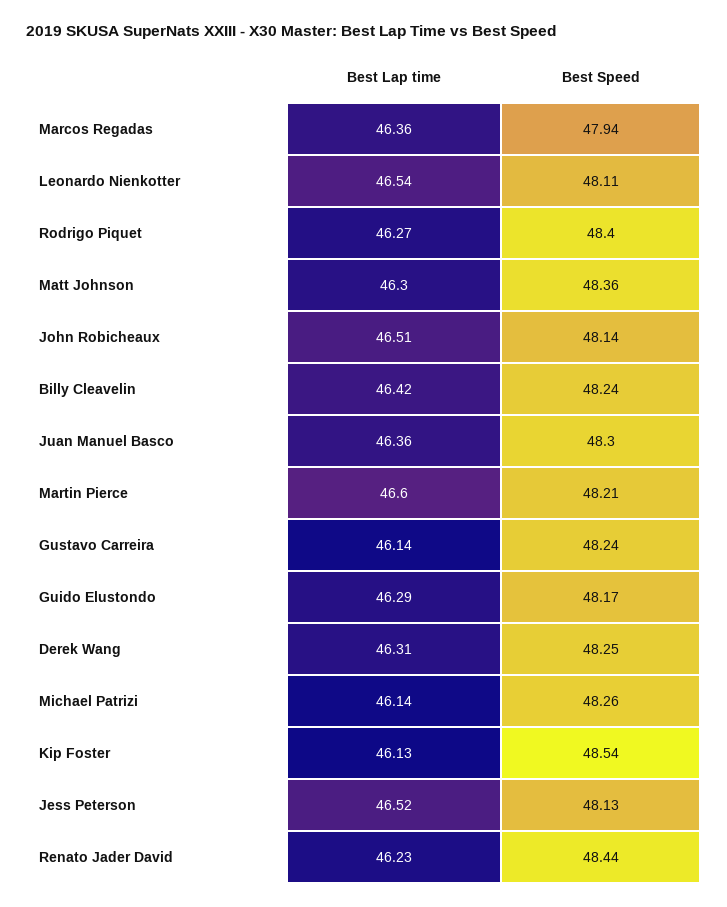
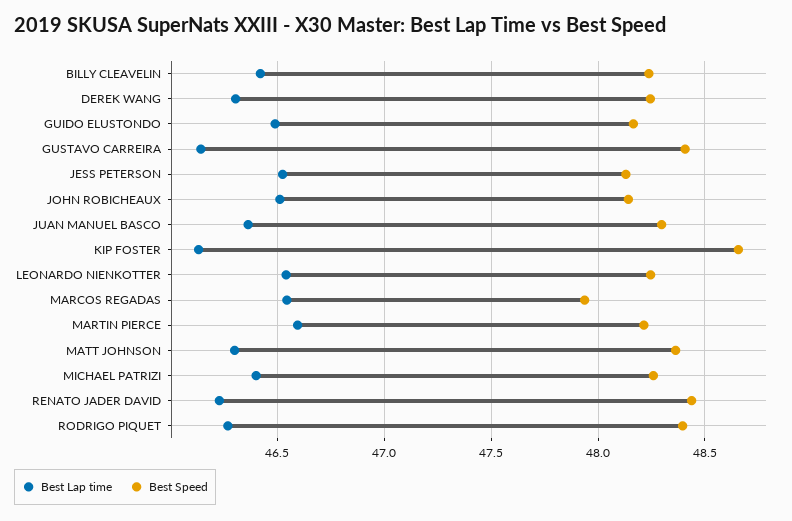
  {
    "Best Lap time": {
-     "Marcos Regadas": 46.36,
+     "Marcos Regadas": 46.55,
      "Leonardo Nienkotter": 46.54,
      "Rodrigo Piquet": 46.27,
      "Matt Johnson": 46.3,
      "John Robicheaux": 46.51,
      "Billy Cleavelin": 46.42,
      "Juan Manuel Basco": 46.36,
      "Martin Pierce": 46.6,
      "Gustavo Carreira": 46.14,
-     "Guido Elustondo": 46.29,
+     "Guido Elustondo": 46.5,
      "Derek Wang": 46.31,
-     "Michael Patrizi": 46.14,
+     "Michael Patrizi": 46.4,
      "Kip Foster": 46.13,
      "Jess Peterson": 46.52,
      "Renato Jader David": 46.23
    },
    "Best Speed": {
      "Marcos Regadas": 47.94,
-     "Leonardo Nienkotter": 48.11,
+     "Leonardo Nienkotter": 48.25,
      "Rodrigo Piquet": 48.4,
      "Matt Johnson": 48.36,
      "John Robicheaux": 48.14,
      "Billy Cleavelin": 48.24,
      "Juan Manuel Basco": 48.3,
      "Martin Pierce": 48.21,
-     "Gustavo Carreira": 48.24,
+     "Gustavo Carreira": 48.4,
      "Guido Elustondo": 48.17,
      "Derek Wang": 48.25,
      "Michael Patrizi": 48.26,
-     "Kip Foster": 48.54,
+     "Kip Foster": 48.65,
      "Jess Peterson": 48.13,
      "Renato Jader David": 48.44
    }
  }

